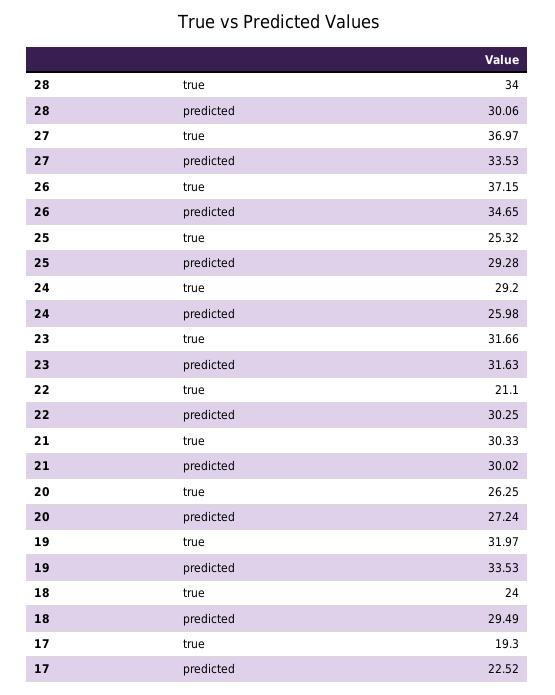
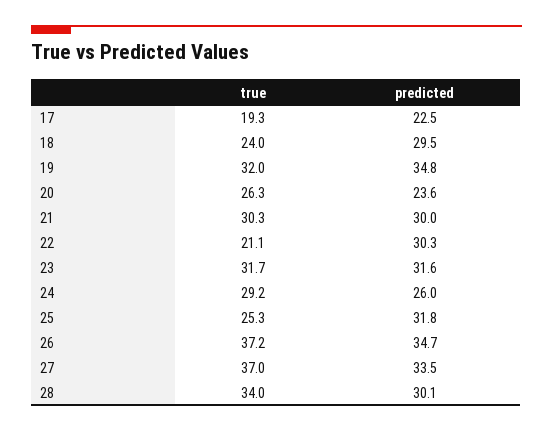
  {
    "28": {
      "true": 34,
      "predicted": 30.06
    },
    "27": {
      "true": 36.97,
      "predicted": 33.53
    },
    "26": {
      "true": 37.15,
      "predicted": 34.65
    },
    "25": {
      "true": 25.32,
-     "predicted": 29.28
+     "predicted": 31.8
    },
    "24": {
      "true": 29.2,
      "predicted": 25.98
    },
    "23": {
      "true": 31.66,
      "predicted": 31.63
    },
    "22": {
      "true": 21.1,
      "predicted": 30.25
    },
    "21": {
      "true": 30.33,
      "predicted": 30.02
    },
    "20": {
      "true": 26.25,
-     "predicted": 27.24
+     "predicted": 23.6
    },
    "19": {
      "true": 31.97,
-     "predicted": 33.53
+     "predicted": 34.8
    },
    "18": {
      "true": 24,
      "predicted": 29.49
    },
    "17": {
      "true": 19.3,
      "predicted": 22.52
    }
  }

